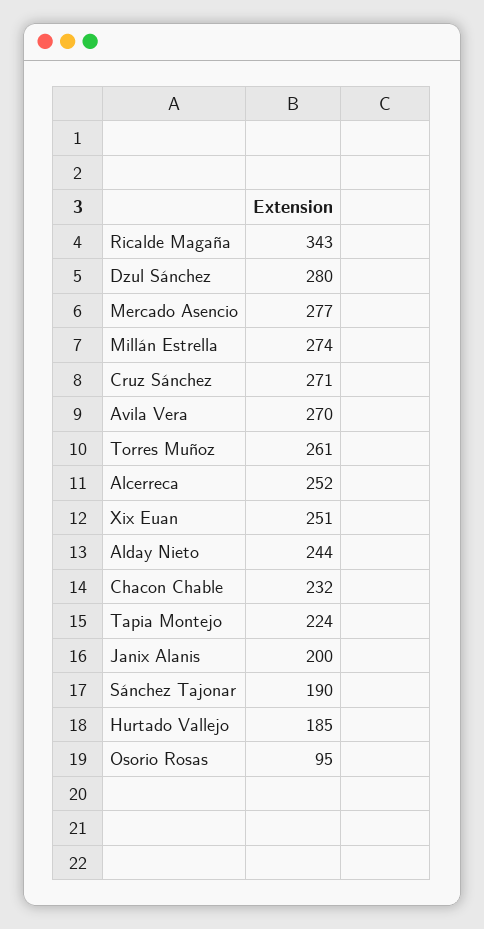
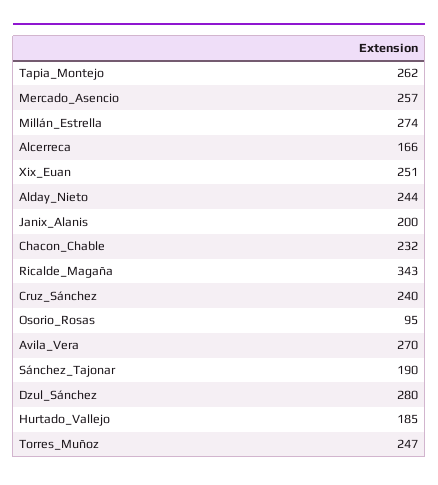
  {
    "Ricalde Magaña": 343,
    "Dzul Sánchez": 280,
-   "Mercado Asencio": 277,
+   "Mercado Asencio": 257,
    "Millán Estrella": 274,
-   "Cruz Sánchez": 271,
+   "Cruz Sánchez": 240,
    "Avila Vera": 270,
-   "Torres Muñoz": 261,
+   "Torres Muñoz": 247,
-   "Alcerreca": 252,
+   "Alcerreca": 166,
    "Xix Euan": 251,
    "Alday Nieto": 244,
    "Chacon Chable": 232,
-   "Tapia Montejo": 224,
+   "Tapia Montejo": 262,
    "Janix Alanis": 200,
    "Sánchez Tajonar": 190,
    "Hurtado Vallejo": 185,
    "Osorio Rosas": 95
  }

